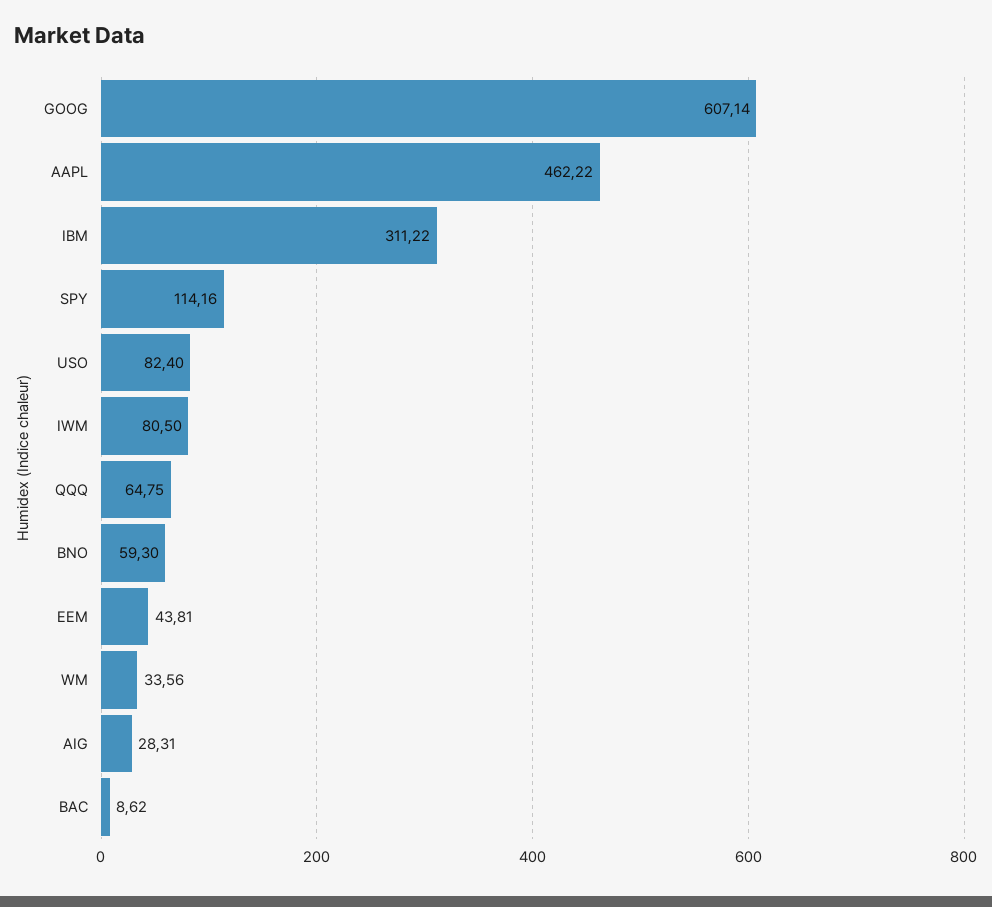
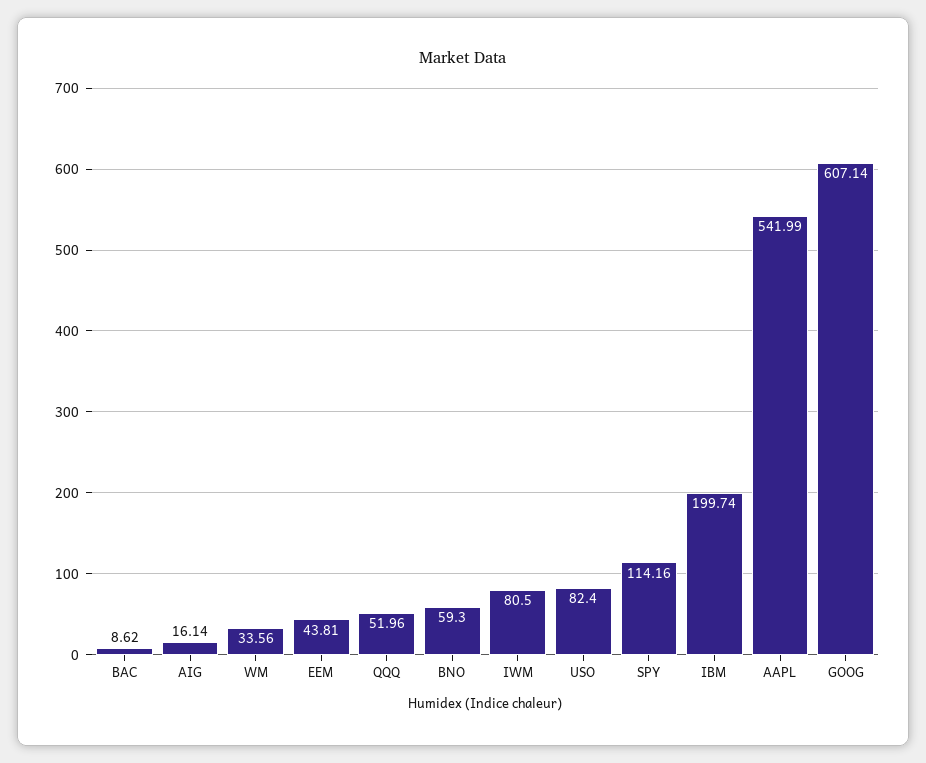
  {
    "GOOG": 607.14,
-   "AAPL": 462.22,
+   "AAPL": 541.99,
-   "IBM": 311.22,
+   "IBM": 199.74,
    "SPY": 114.16,
    "USO": 82.4,
    "IWM": 80.5,
-   "QQQ": 64.75,
+   "QQQ": 51.96,
    "BNO": 59.3,
    "EEM": 43.81,
    "WM": 33.56,
-   "AIG": 28.31,
+   "AIG": 16.14,
    "BAC": 8.62
  }

